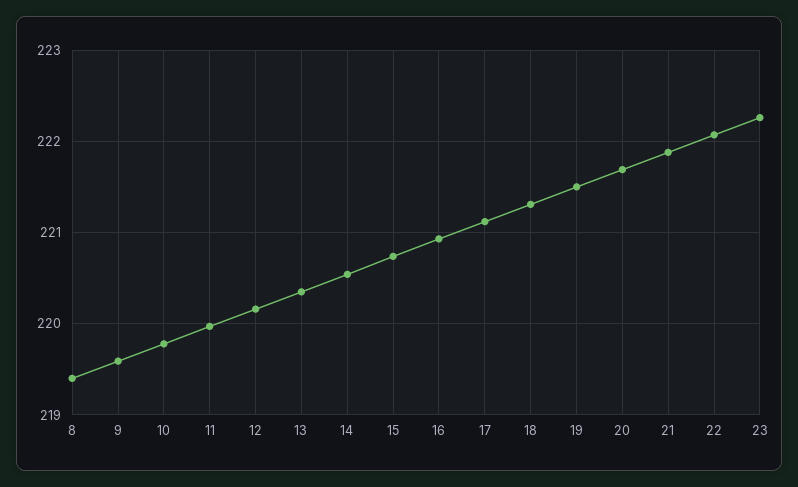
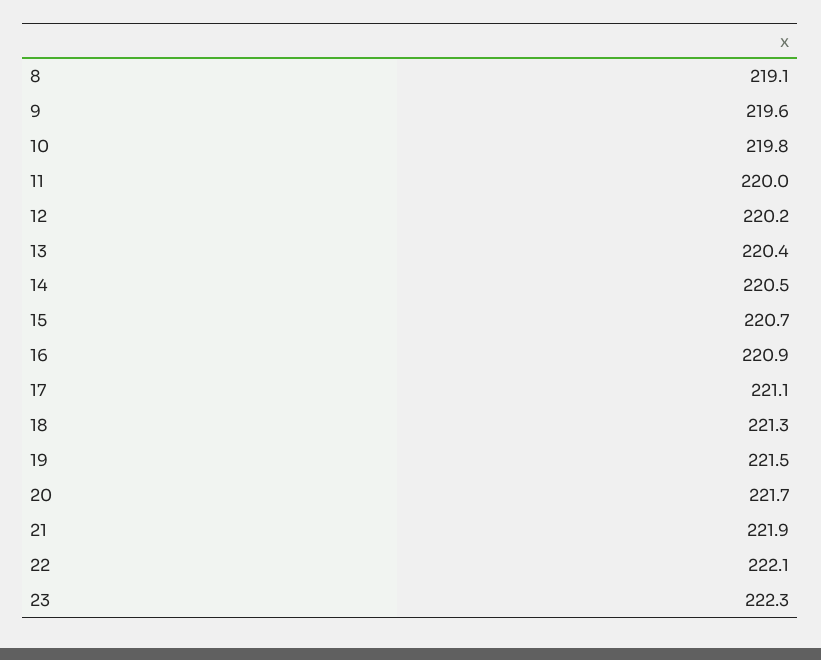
  {
-   "8": 219.4,
+   "8": 219.1,
    "9": 219.6,
    "10": 219.8,
    "11": 220,
    "12": 220.2,
    "13": 220.4,
    "14": 220.5,
    "15": 220.7,
    "16": 220.9,
    "17": 221.1,
    "18": 221.3,
    "19": 221.5,
    "20": 221.7,
    "21": 221.9,
    "22": 222.1,
    "23": 222.3
  }

